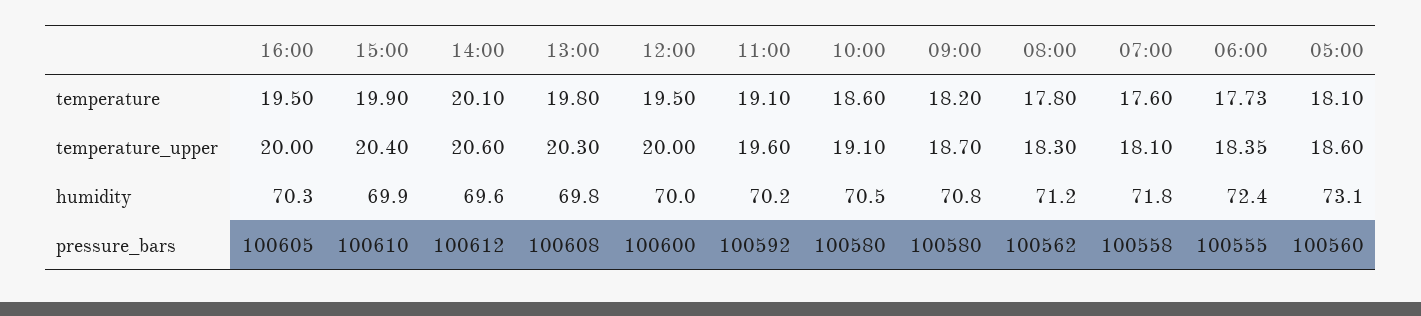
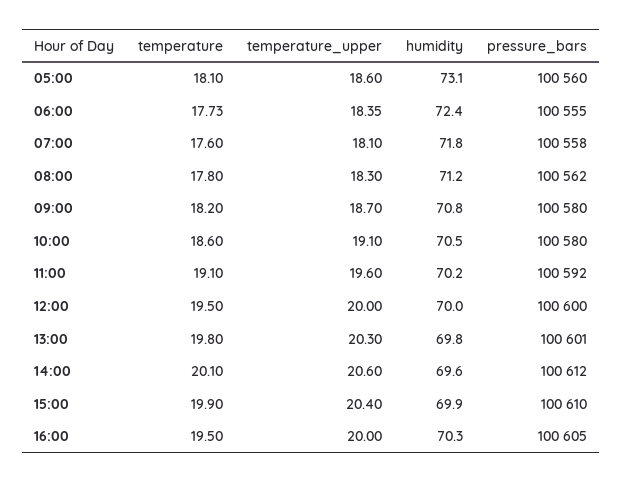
  {
    "16:00": {
      "temperature": 19.5,
      "temperature_upper": 20,
      "humidity": 70.3,
      "pressure_bars": 100605
    },
    "15:00": {
      "temperature": 19.9,
      "temperature_upper": 20.4,
      "humidity": 69.9,
      "pressure_bars": 100610
    },
    "14:00": {
      "temperature": 20.1,
      "temperature_upper": 20.6,
      "humidity": 69.6,
      "pressure_bars": 100612
    },
    "13:00": {
      "temperature": 19.8,
      "temperature_upper": 20.3,
      "humidity": 69.8,
-     "pressure_bars": 100608
+     "pressure_bars": 100601
    },
    "12:00": {
      "temperature": 19.5,
      "temperature_upper": 20,
      "humidity": 70,
      "pressure_bars": 100600
    },
    "11:00": {
      "temperature": 19.1,
      "temperature_upper": 19.6,
      "humidity": 70.2,
      "pressure_bars": 100592
    },
    "10:00": {
      "temperature": 18.6,
      "temperature_upper": 19.1,
      "humidity": 70.5,
      "pressure_bars": 100580
    },
    "09:00": {
      "temperature": 18.2,
      "temperature_upper": 18.7,
      "humidity": 70.8,
      "pressure_bars": 100580
    },
    "08:00": {
      "temperature": 17.8,
      "temperature_upper": 18.3,
      "humidity": 71.2,
      "pressure_bars": 100562
    },
    "07:00": {
      "temperature": 17.6,
      "temperature_upper": 18.1,
      "humidity": 71.8,
      "pressure_bars": 100558
    },
    "06:00": {
      "temperature": 17.73,
      "temperature_upper": 18.35,
      "humidity": 72.4,
      "pressure_bars": 100555
    },
    "05:00": {
      "temperature": 18.1,
      "temperature_upper": 18.6,
      "humidity": 73.1,
      "pressure_bars": 100560
    }
  }

